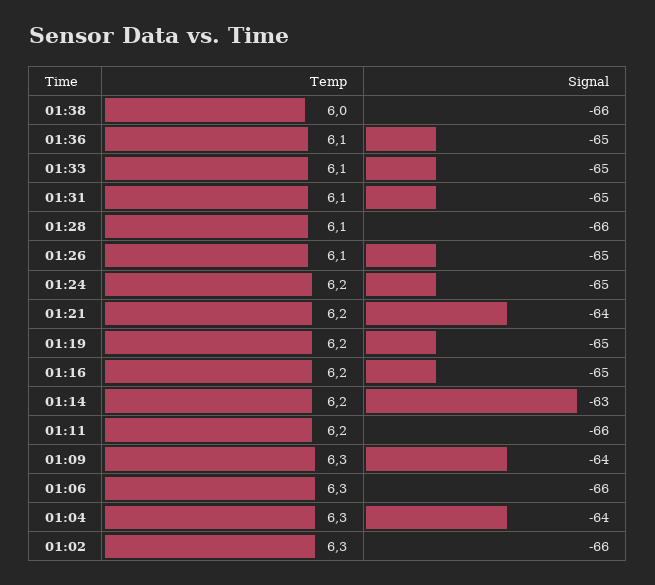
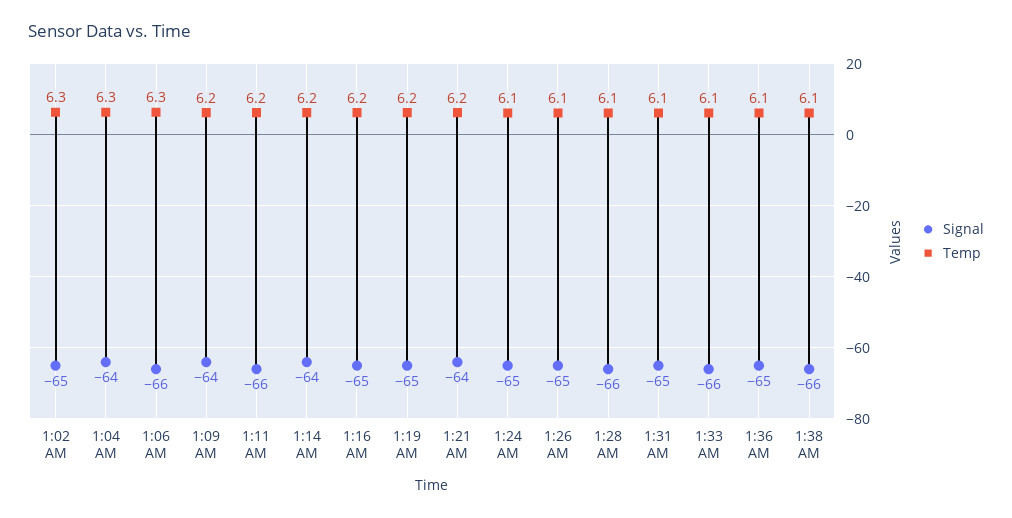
  {
    "Temp": {
-     "01:38": 6,
+     "01:38": 6.1,
      "01:36": 6.1,
      "01:33": 6.1,
      "01:31": 6.1,
      "01:28": 6.1,
      "01:26": 6.1,
-     "01:24": 6.2,
+     "01:24": 6.1,
      "01:21": 6.2,
      "01:19": 6.2,
      "01:16": 6.2,
      "01:14": 6.2,
      "01:11": 6.2,
-     "01:09": 6.3,
+     "01:09": 6.2,
      "01:06": 6.3,
      "01:04": 6.3,
      "01:02": 6.3
    },
    "Signal": {
      "01:38": -66,
      "01:36": -65,
-     "01:33": -65,
+     "01:33": -66,
      "01:31": -65,
      "01:28": -66,
      "01:26": -65,
      "01:24": -65,
      "01:21": -64,
      "01:19": -65,
      "01:16": -65,
-     "01:14": -63,
+     "01:14": -64,
      "01:11": -66,
      "01:09": -64,
      "01:06": -66,
      "01:04": -64,
-     "01:02": -66
+     "01:02": -65
    }
  }

